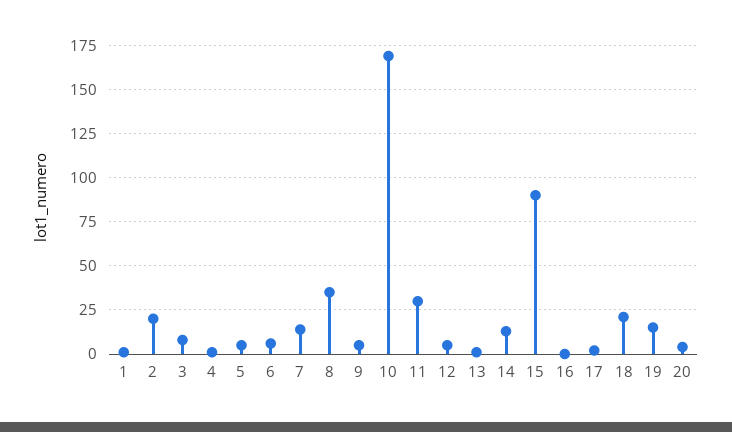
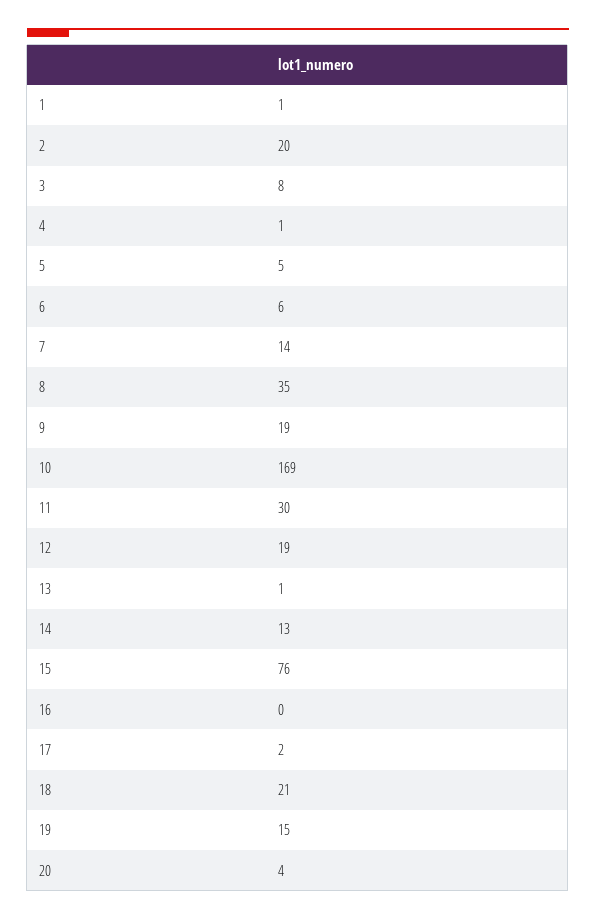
  {
    "1": 1,
    "2": 20,
    "3": 8,
    "4": 1,
    "5": 5,
    "6": 6,
    "7": 14,
    "8": 35,
-   "9": 5,
+   "9": 19,
    "10": 169,
    "11": 30,
-   "12": 5,
+   "12": 19,
    "13": 1,
    "14": 13,
-   "15": 90,
+   "15": 76,
    "16": 0,
    "17": 2,
    "18": 21,
    "19": 15,
    "20": 4
  }

